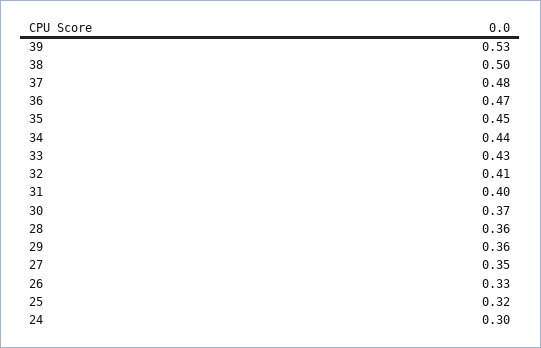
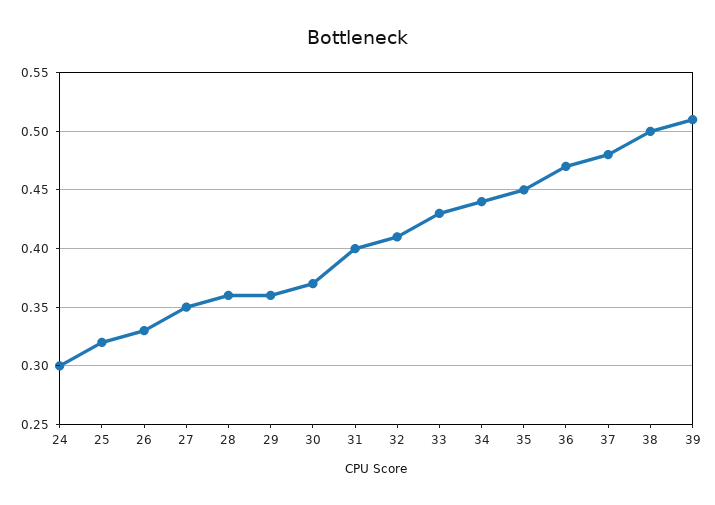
  {
-   "39": 0.53,
+   "39": 0.51,
    "38": 0.5,
    "37": 0.48,
    "36": 0.47,
    "35": 0.45,
    "34": 0.44,
    "33": 0.43,
    "32": 0.41,
    "31": 0.4,
    "30": 0.37,
    "28": 0.36,
    "29": 0.36,
    "27": 0.35,
    "26": 0.33,
    "25": 0.32,
    "24": 0.3
  }

